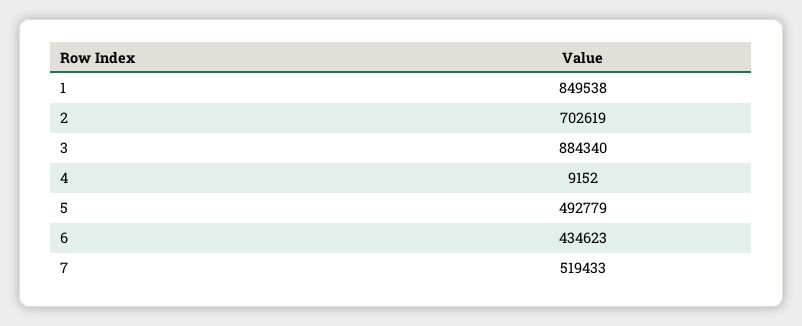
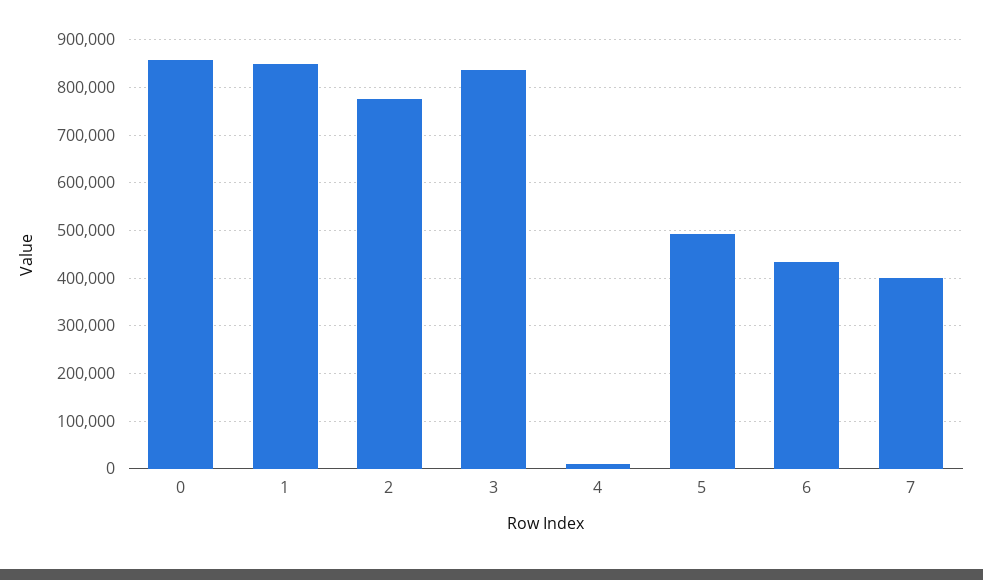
  {
    "1": 849538,
-   "2": 702619,
+   "2": 780000,
-   "3": 884340,
+   "3": 840000,
    "4": 9152,
    "5": 492779,
    "6": 434623,
-   "7": 519433
+   "7": 400000,
+   "0": 860000
  }

